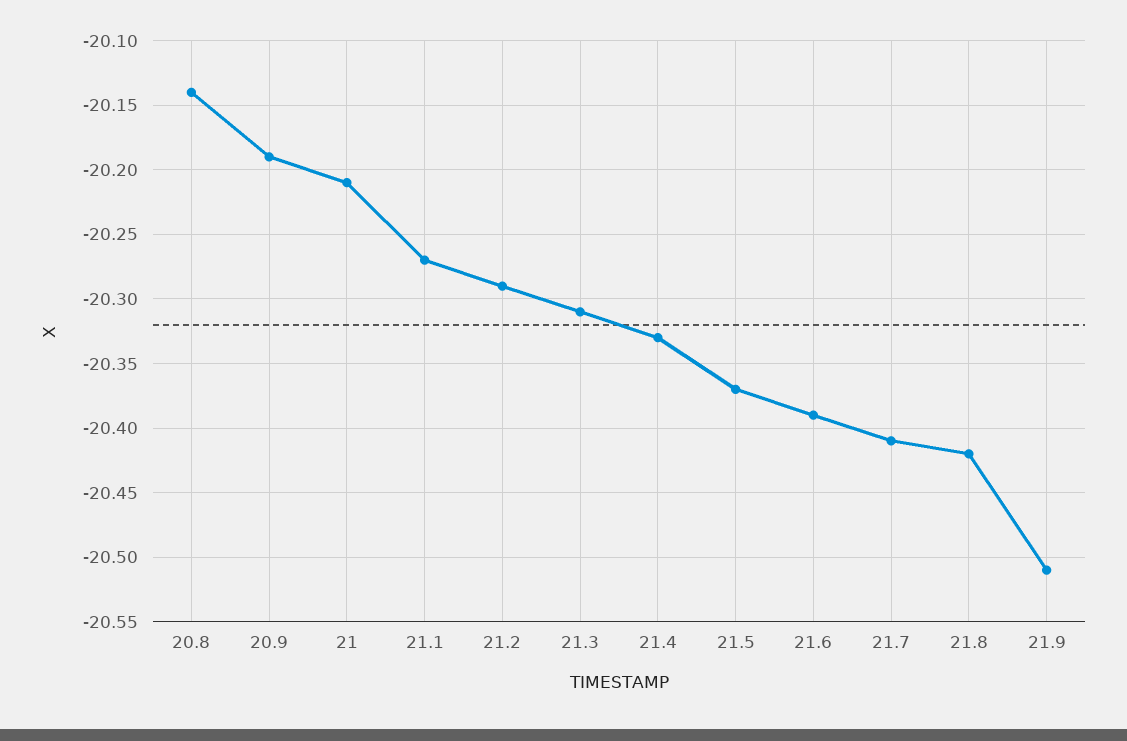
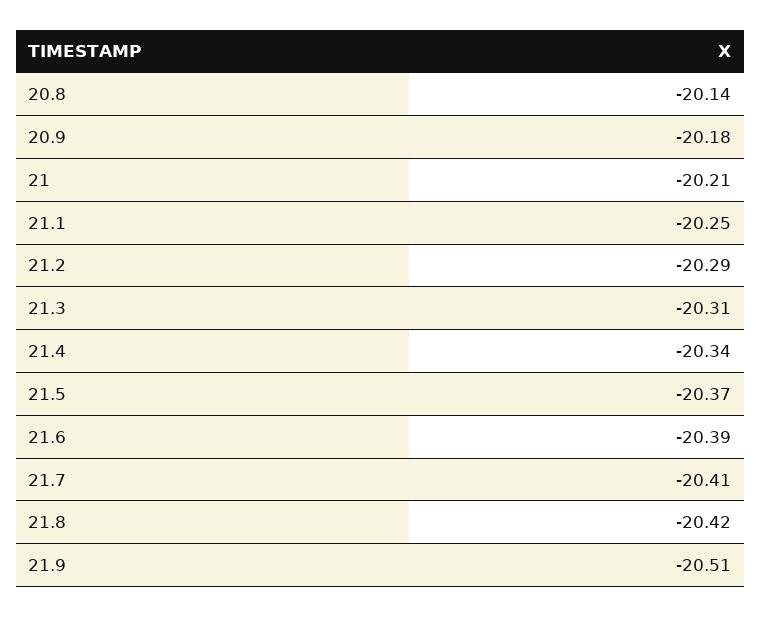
  {
    "20.8": -20.14,
-   "20.9": -20.19,
+   "20.9": -20.18,
    "21": -20.21,
-   "21.1": -20.27,
+   "21.1": -20.25,
    "21.2": -20.29,
    "21.3": -20.31,
-   "21.4": -20.33,
+   "21.4": -20.34,
    "21.5": -20.37,
    "21.6": -20.39,
    "21.7": -20.41,
    "21.8": -20.42,
    "21.9": -20.51
  }

